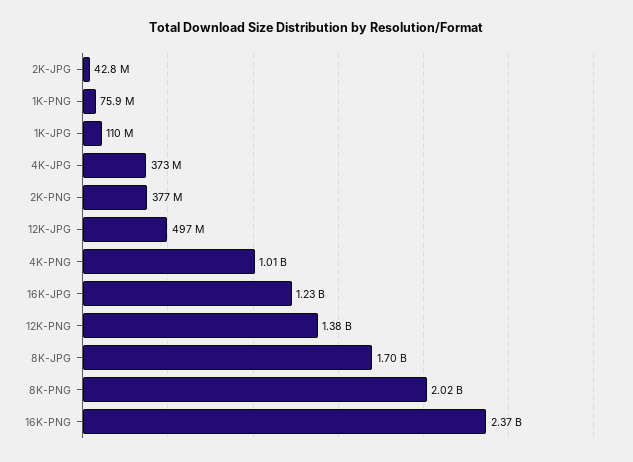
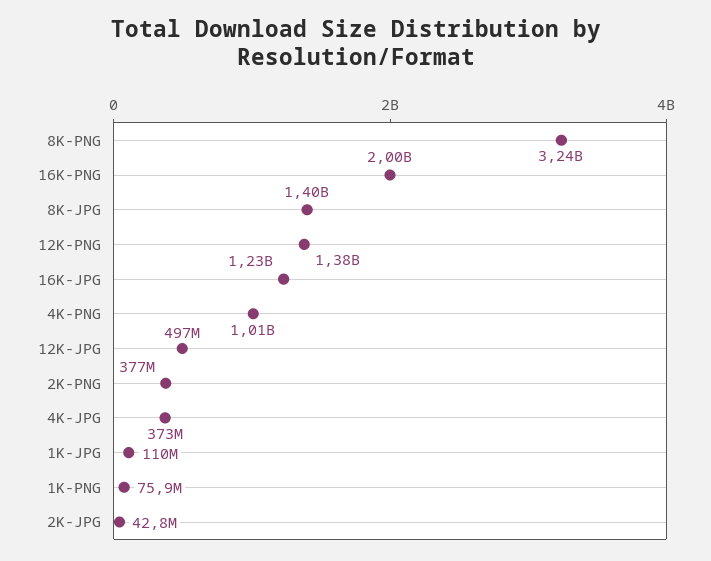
  {
    "2K-JPG": 42800000,
    "1K-PNG": 75900000,
    "1K-JPG": 110000000,
    "4K-JPG": 373000000,
    "2K-PNG": 377000000,
    "12K-JPG": 497000000,
    "4K-PNG": 1010000000,
    "16K-JPG": 1230000000,
    "12K-PNG": 1380000000,
-   "8K-JPG": 1700000000,
+   "8K-JPG": 1400000000,
-   "8K-PNG": 2020000000,
+   "8K-PNG": 3240000000,
-   "16K-PNG": 2370000000
+   "16K-PNG": 2000000000
  }

